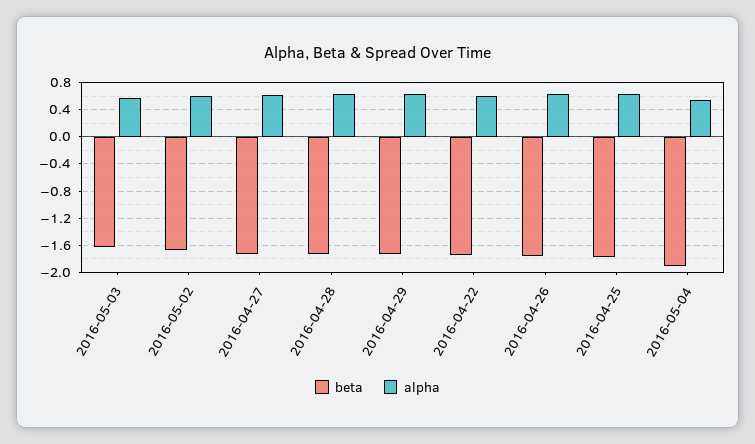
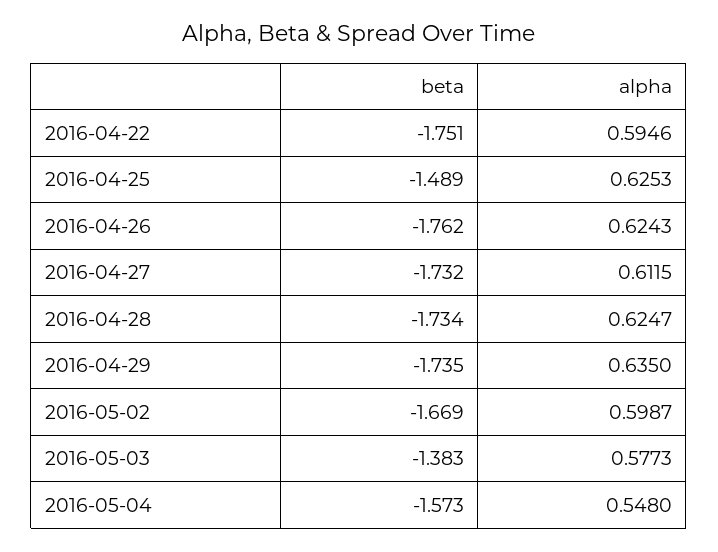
  {
    "beta": {
-     "2016-05-03": -1.6,
+     "2016-05-03": -1.383,
      "2016-05-02": -1.669,
      "2016-04-27": -1.732,
      "2016-04-28": -1.734,
      "2016-04-29": -1.735,
      "2016-04-22": -1.751,
      "2016-04-26": -1.762,
-     "2016-04-25": -1.8,
+     "2016-04-25": -1.489,
-     "2016-05-04": -1.9
+     "2016-05-04": -1.573
    },
    "alpha": {
      "2016-05-03": 0.5773,
      "2016-05-02": 0.5987,
      "2016-04-27": 0.6115,
      "2016-04-28": 0.6247,
      "2016-04-29": 0.635,
      "2016-04-22": 0.5946,
      "2016-04-26": 0.6243,
      "2016-04-25": 0.6253,
      "2016-05-04": 0.548
    }
  }

